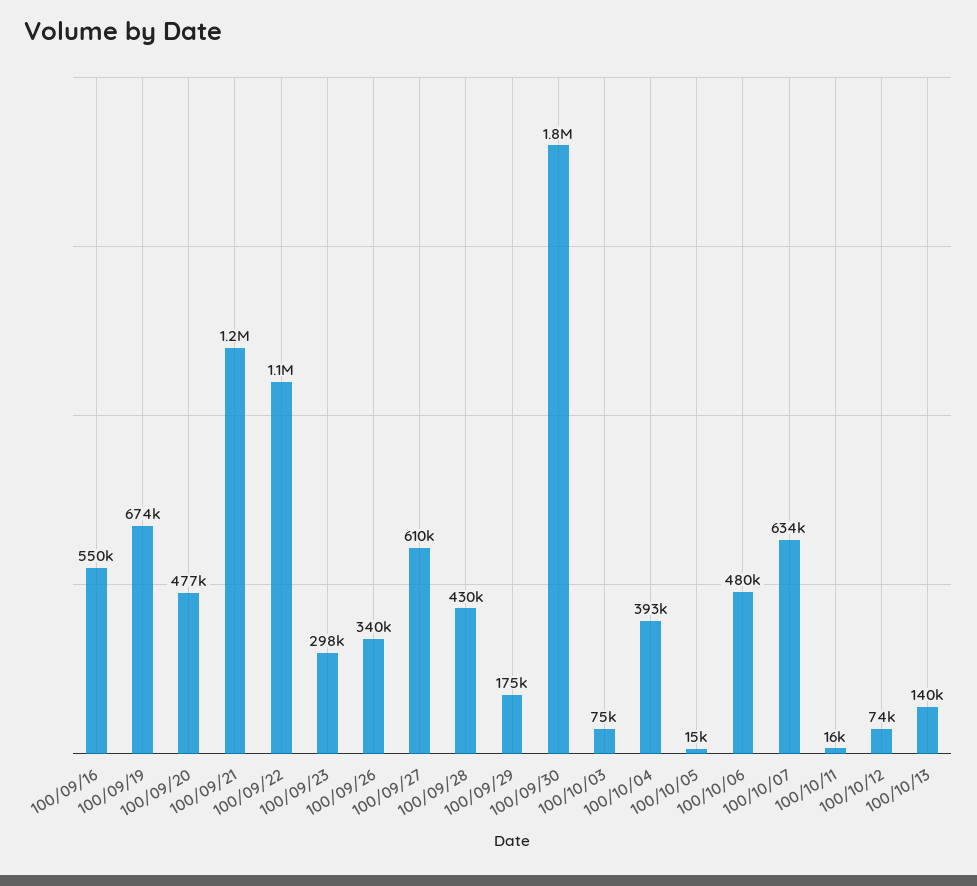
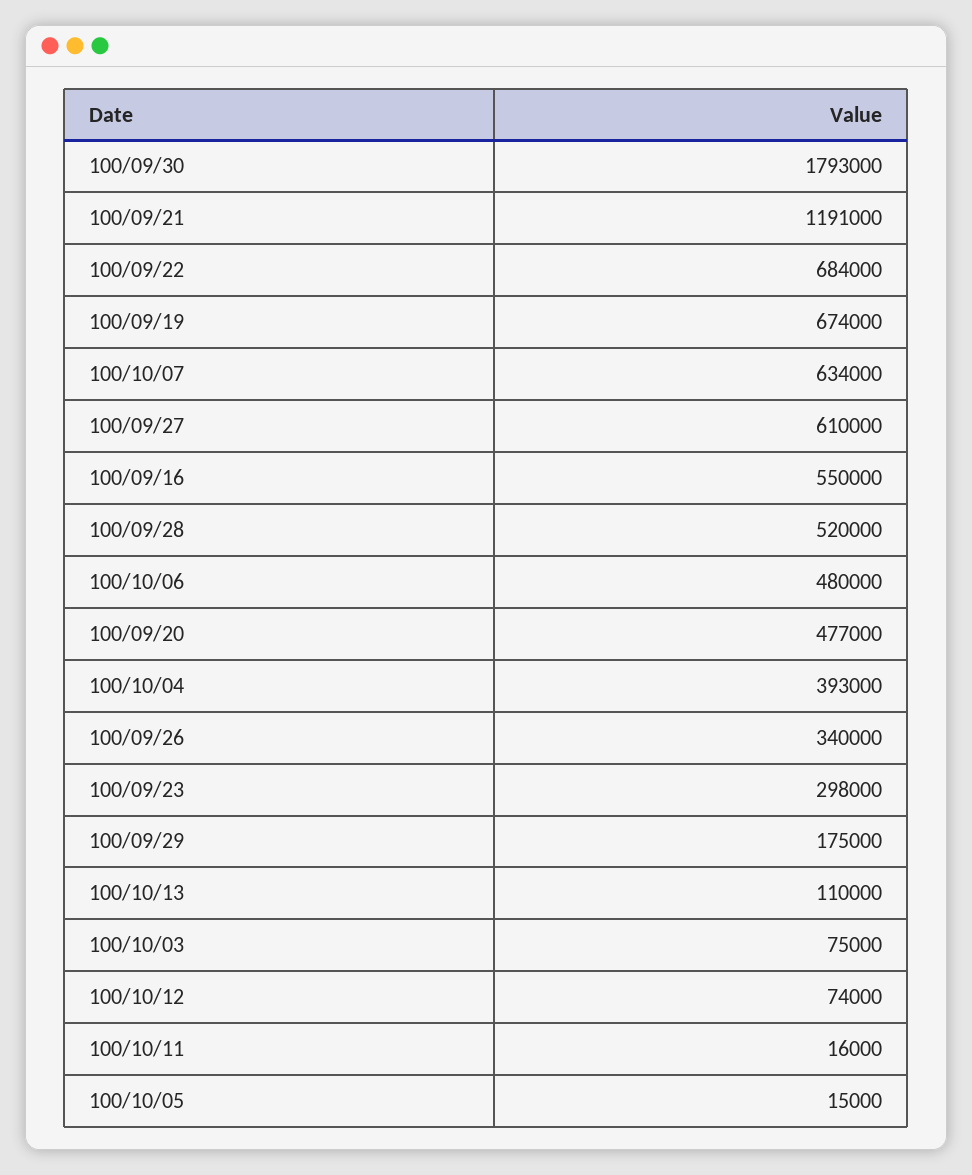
  {
    "100/09/16": 550000,
    "100/09/19": 674000,
    "100/09/20": 477000,
    "100/09/21": 1191000,
-   "100/09/22": 1100000,
+   "100/09/22": 684000,
    "100/09/23": 298000,
    "100/09/26": 340000,
    "100/09/27": 610000,
-   "100/09/28": 430000,
+   "100/09/28": 520000,
    "100/09/29": 175000,
    "100/09/30": 1793000,
    "100/10/03": 75000,
    "100/10/04": 393000,
    "100/10/05": 15000,
    "100/10/06": 480000,
    "100/10/07": 634000,
    "100/10/11": 16000,
    "100/10/12": 74000,
-   "100/10/13": 140000
+   "100/10/13": 110000
  }

